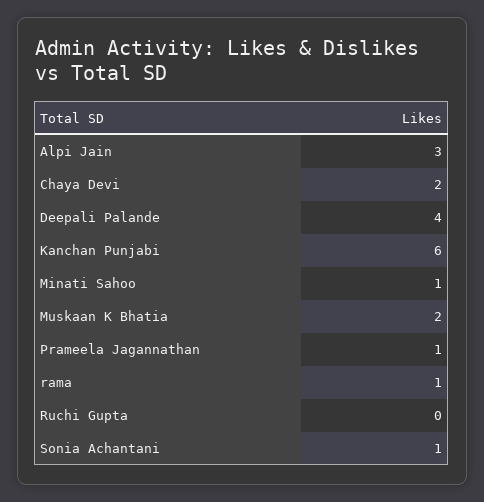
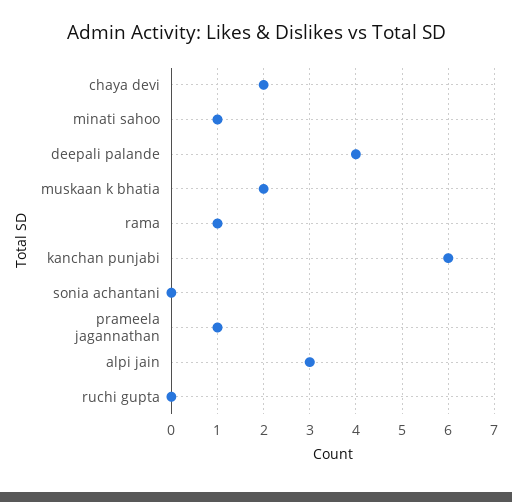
  {
    "Alpi Jain": 3,
    "Chaya Devi": 2,
    "Deepali Palande": 4,
    "Kanchan Punjabi": 6,
    "Minati Sahoo": 1,
    "Muskaan K Bhatia": 2,
    "Prameela Jagannathan": 1,
    "rama": 1,
    "Ruchi Gupta": 0,
-   "Sonia Achantani": 1
+   "Sonia Achantani": 0
  }

